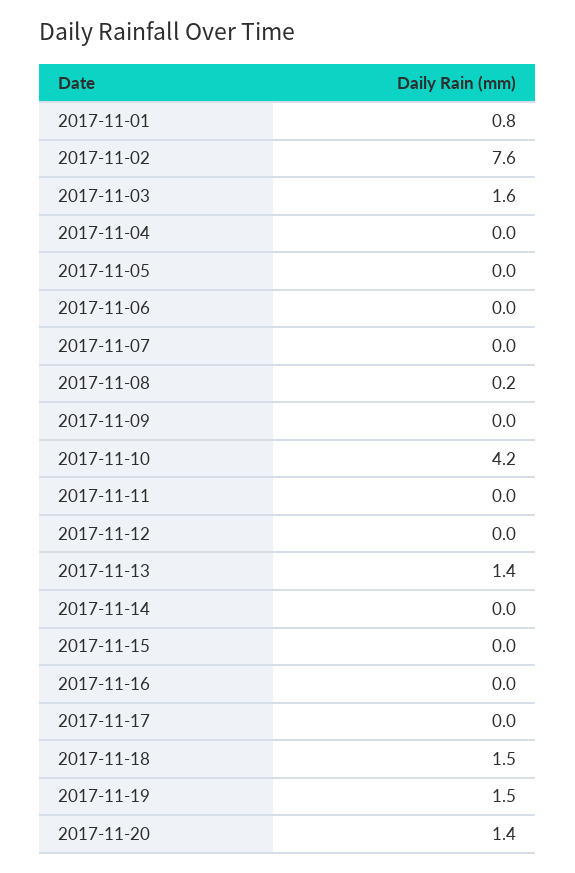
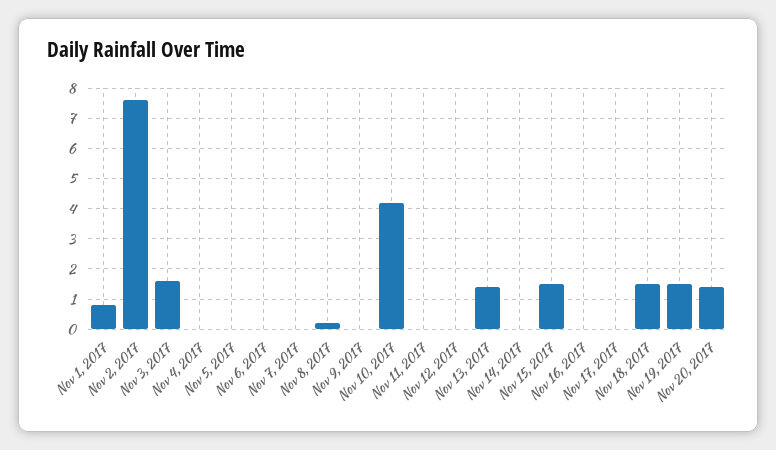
  {
    "2017-11-01": 0.8,
    "2017-11-02": 7.6,
    "2017-11-03": 1.6,
    "2017-11-04": 0,
    "2017-11-05": 0,
    "2017-11-06": 0,
    "2017-11-07": 0,
    "2017-11-08": 0.2,
    "2017-11-09": 0,
    "2017-11-10": 4.2,
    "2017-11-11": 0,
    "2017-11-12": 0,
    "2017-11-13": 1.4,
    "2017-11-14": 0,
-   "2017-11-15": 0,
+   "2017-11-15": 1.5,
    "2017-11-16": 0,
    "2017-11-17": 0,
    "2017-11-18": 1.5,
    "2017-11-19": 1.5,
    "2017-11-20": 1.4
  }

